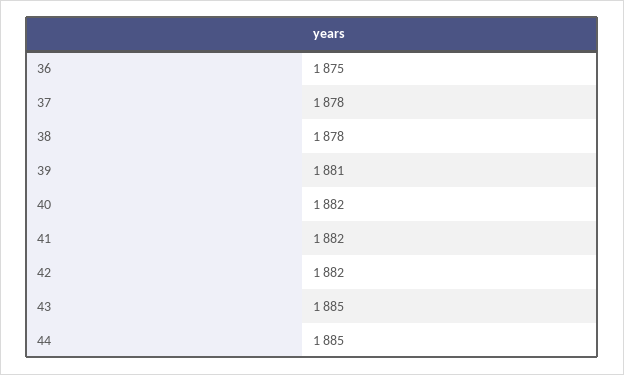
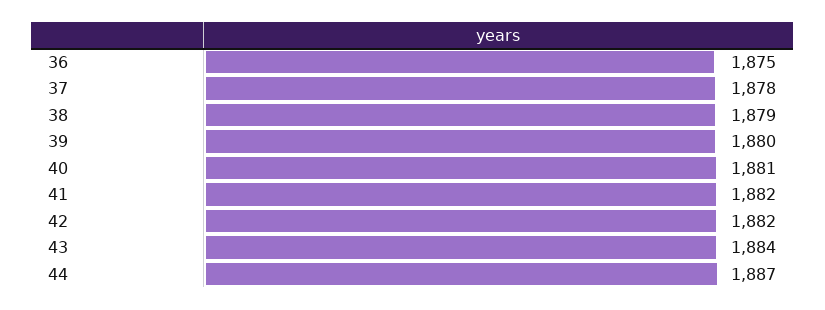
  {
    "36": 1875,
    "37": 1878,
-   "38": 1878,
+   "38": 1879,
-   "39": 1881,
+   "39": 1880,
-   "40": 1882,
+   "40": 1881,
    "41": 1882,
    "42": 1882,
-   "43": 1885,
+   "43": 1884,
-   "44": 1885
+   "44": 1887
  }

